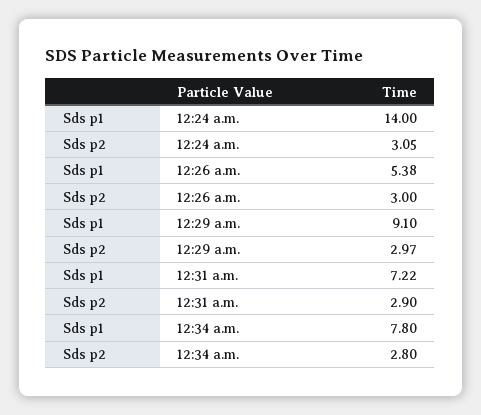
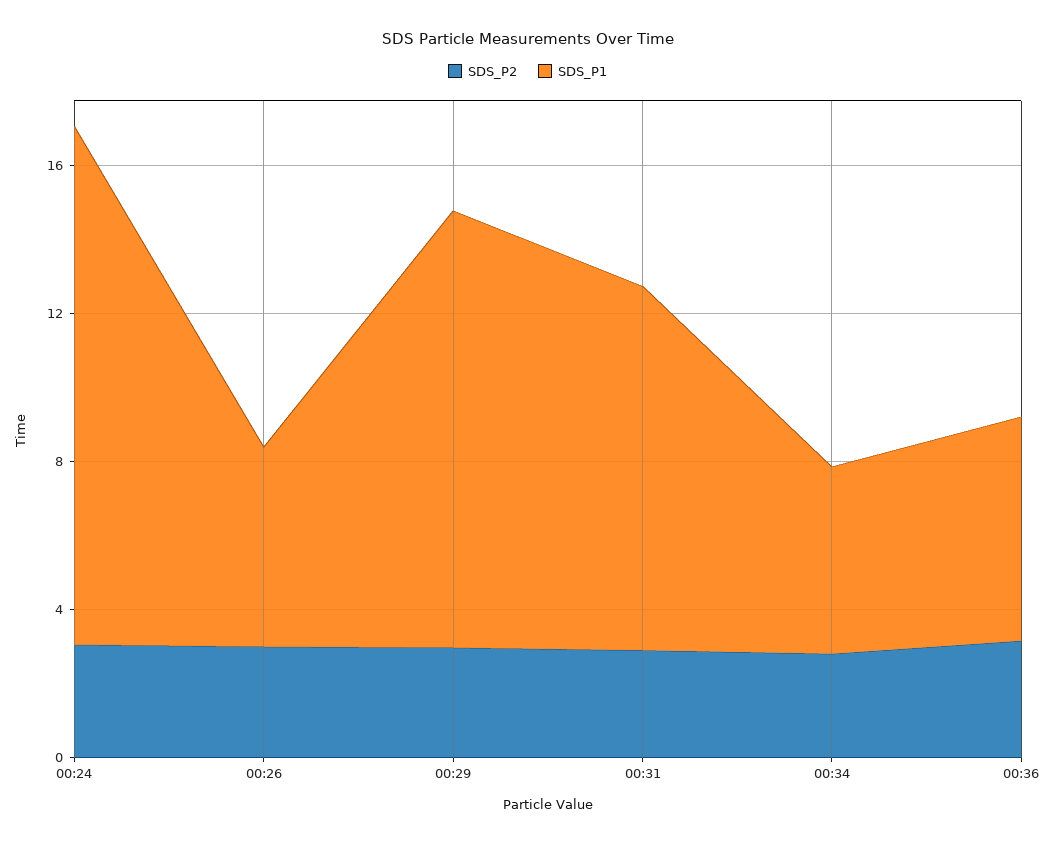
  {
    "Sds p1": {
      "12:24 a.m.": 14,
      "12:26 a.m.": 5.38,
-     "12:29 a.m.": 9.1,
+     "12:29 a.m.": 12,
-     "12:31 a.m.": 7.22,
+     "12:31 a.m.": 10,
-     "12:34 a.m.": 7.8
+     "12:34 a.m.": 5,
+     "00:36": 6
    },
    "Sds p2": {
      "12:24 a.m.": 3.05,
      "12:26 a.m.": 3,
      "12:29 a.m.": 2.97,
      "12:31 a.m.": 2.9,
-     "12:34 a.m.": 2.8
+     "12:34 a.m.": 2.8,
+     "00:36": 3
    }
  }

